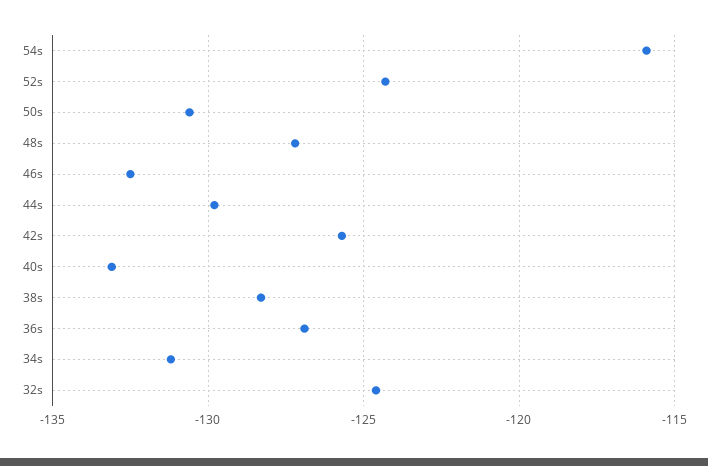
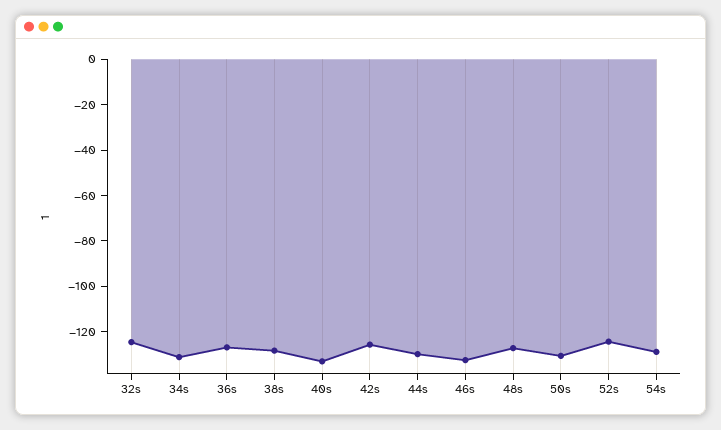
  {
-   "54s": -116,
+   "54s": -130,
    "52s": -124.5,
    "50s": -130.5,
    "48s": -127,
    "46s": -132.5,
    "44s": -130,
    "42s": -125.5,
    "40s": -133,
    "38s": -128.5,
    "36s": -127,
    "34s": -131,
    "32s": -124.5
  }

